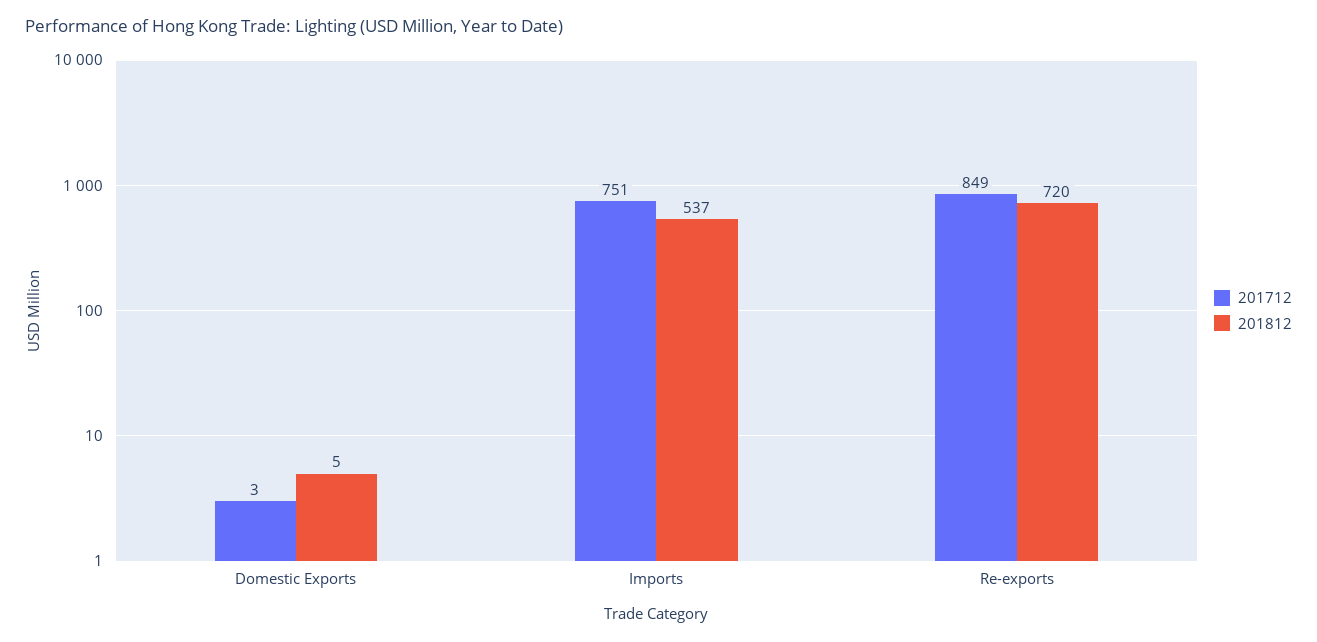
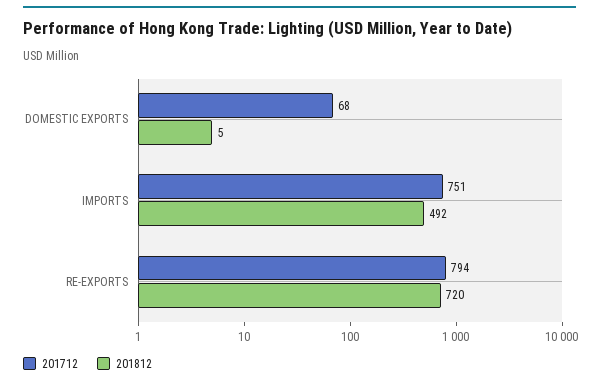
  {
    "201712": {
-     "Domestic Exports": 3,
+     "Domestic Exports": 68,
      "Imports": 751,
-     "Re-exports": 849
+     "Re-exports": 794
    },
    "201812": {
      "Domestic Exports": 5,
-     "Imports": 537,
+     "Imports": 492,
      "Re-exports": 720
    }
  }

